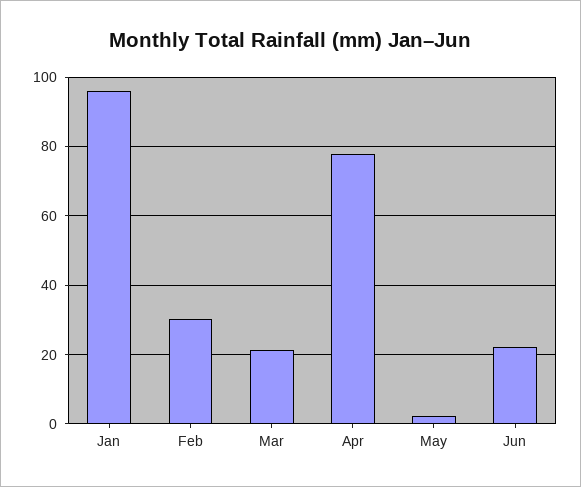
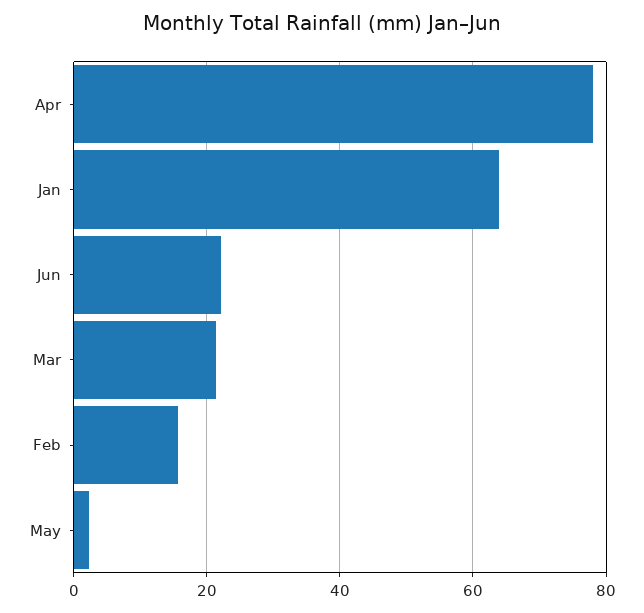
  {
-   "Jan": 96,
+   "Jan": 64,
-   "Feb": 30,
+   "Feb": 16,
    "Mar": 22,
    "Apr": 78,
    "May": 2,
    "Jun": 22
  }

